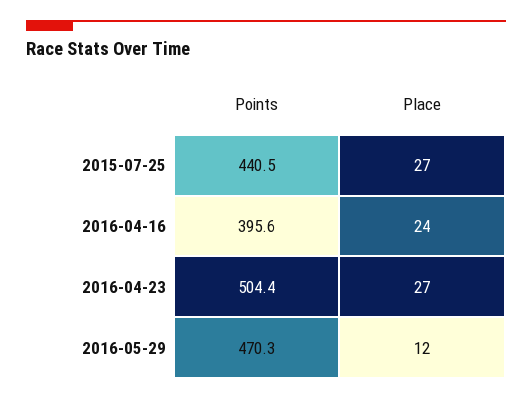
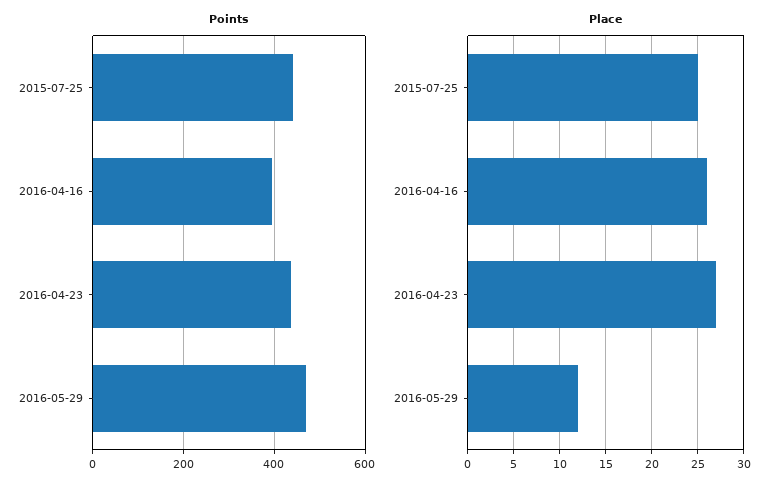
  {
    "Points": {
      "2015-07-25": 440.5,
      "2016-04-16": 395.6,
-     "2016-04-23": 504.4,
+     "2016-04-23": 440,
      "2016-05-29": 470.3
    },
    "Place": {
-     "2015-07-25": 27,
+     "2015-07-25": 25,
-     "2016-04-16": 24,
+     "2016-04-16": 26,
      "2016-04-23": 27,
      "2016-05-29": 12
    }
  }

